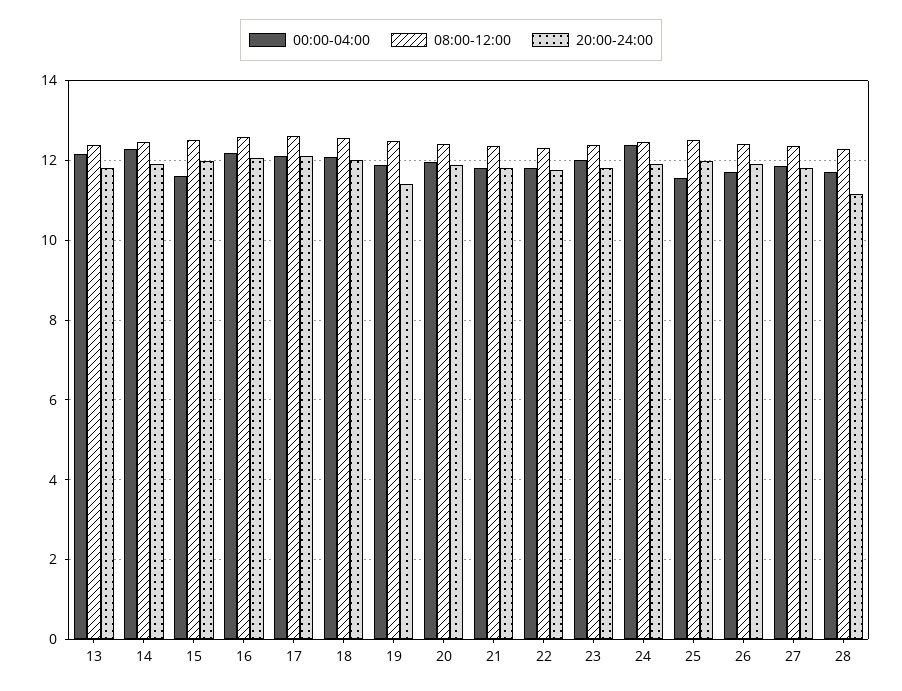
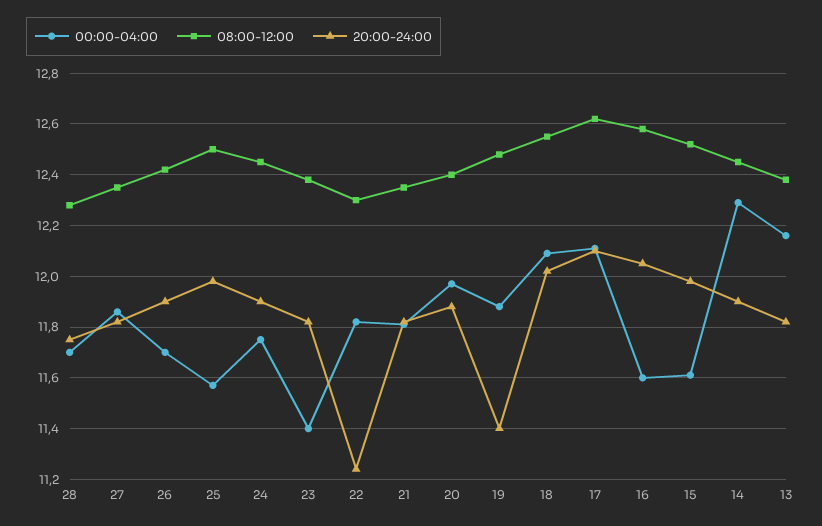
  {
    "00:00-04:00": {
      "13": 12.15,
      "14": 12.3,
      "15": 11.6,
-     "16": 12.2,
+     "16": 11.6,
      "17": 12.1,
      "18": 12.1,
      "19": 11.9,
      "20": 11.95,
      "21": 11.8,
      "22": 11.8,
-     "23": 12,
+     "23": 11.4,
-     "24": 12.4,
+     "24": 11.75,
      "25": 11.55,
      "26": 11.7,
      "27": 11.85,
      "28": 11.7
    },
    "08:00-12:00": {
      "13": 12.4,
      "14": 12.45,
      "15": 12.5,
      "16": 12.6,
      "17": 12.6,
      "18": 12.55,
      "19": 12.5,
      "20": 12.4,
      "21": 12.35,
      "22": 12.3,
      "23": 12.4,
      "24": 12.45,
      "25": 12.5,
      "26": 12.4,
      "27": 12.35,
      "28": 12.3
    },
    "20:00-24:00": {
      "13": 11.8,
      "14": 11.9,
      "15": 12,
      "16": 12.05,
      "17": 12.1,
      "18": 12,
      "19": 11.4,
      "20": 11.9,
      "21": 11.8,
-     "22": 11.8,
+     "22": 11.25,
      "23": 11.8,
      "24": 11.9,
      "25": 12,
      "26": 11.9,
      "27": 11.8,
-     "28": 11.2
+     "28": 11.75
    }
  }

